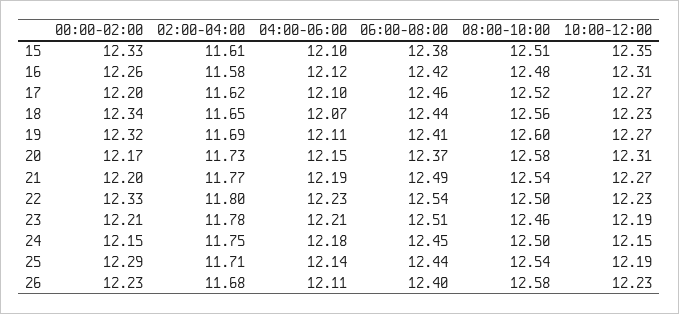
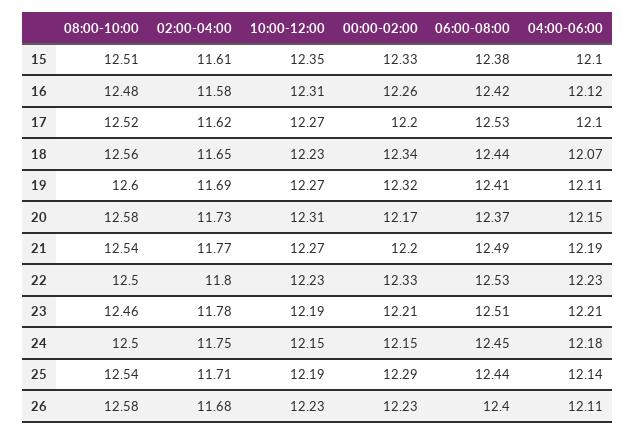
  {
    "00:00-02:00": {
      "15": 12.33,
      "16": 12.26,
      "17": 12.2,
      "18": 12.34,
      "19": 12.32,
      "20": 12.17,
      "21": 12.2,
      "22": 12.33,
      "23": 12.21,
      "24": 12.15,
      "25": 12.29,
      "26": 12.23
    },
    "02:00-04:00": {
      "15": 11.61,
      "16": 11.58,
      "17": 11.62,
      "18": 11.65,
      "19": 11.69,
      "20": 11.73,
      "21": 11.77,
      "22": 11.8,
      "23": 11.78,
      "24": 11.75,
      "25": 11.71,
      "26": 11.68
    },
    "04:00-06:00": {
      "15": 12.1,
      "16": 12.12,
      "17": 12.1,
      "18": 12.07,
      "19": 12.11,
      "20": 12.15,
      "21": 12.19,
      "22": 12.23,
      "23": 12.21,
      "24": 12.18,
      "25": 12.14,
      "26": 12.11
    },
    "06:00-08:00": {
      "15": 12.38,
      "16": 12.42,
-     "17": 12.46,
+     "17": 12.53,
      "18": 12.44,
      "19": 12.41,
      "20": 12.37,
      "21": 12.49,
-     "22": 12.54,
+     "22": 12.53,
      "23": 12.51,
      "24": 12.45,
      "25": 12.44,
      "26": 12.4
    },
    "08:00-10:00": {
      "15": 12.51,
      "16": 12.48,
      "17": 12.52,
      "18": 12.56,
      "19": 12.6,
      "20": 12.58,
      "21": 12.54,
      "22": 12.5,
      "23": 12.46,
      "24": 12.5,
      "25": 12.54,
      "26": 12.58
    },
    "10:00-12:00": {
      "15": 12.35,
      "16": 12.31,
      "17": 12.27,
      "18": 12.23,
      "19": 12.27,
      "20": 12.31,
      "21": 12.27,
      "22": 12.23,
      "23": 12.19,
      "24": 12.15,
      "25": 12.19,
      "26": 12.23
    }
  }

